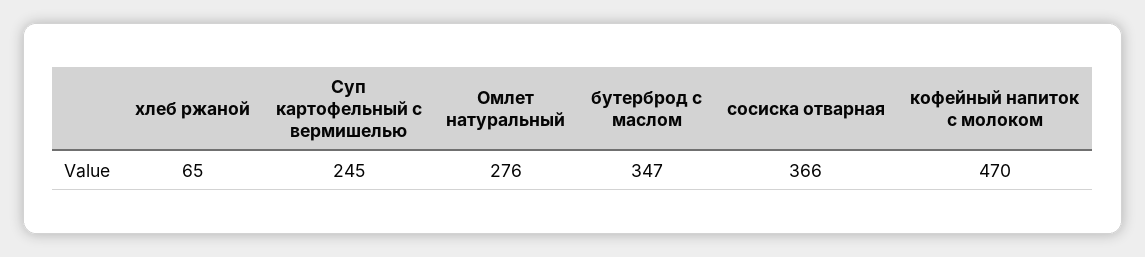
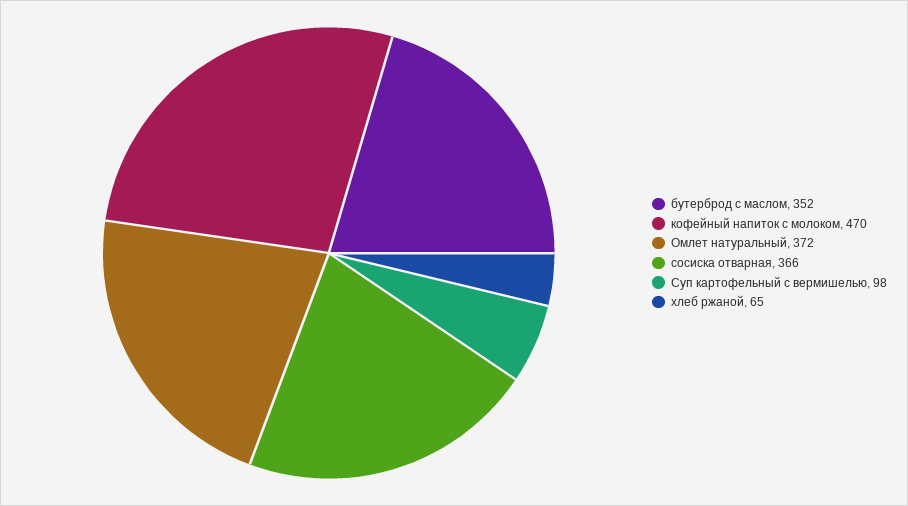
  {
    "хлеб ржаной": 65,
-   "Суп картофельный с вермишелью": 245,
+   "Суп картофельный с вермишелью": 98,
-   "Омлет натуральный": 276,
+   "Омлет натуральный": 372,
-   "бутерброд с маслом": 347,
+   "бутерброд с маслом": 352,
    "сосиска отварная": 366,
    "кофейный напиток с молоком": 470
  }

